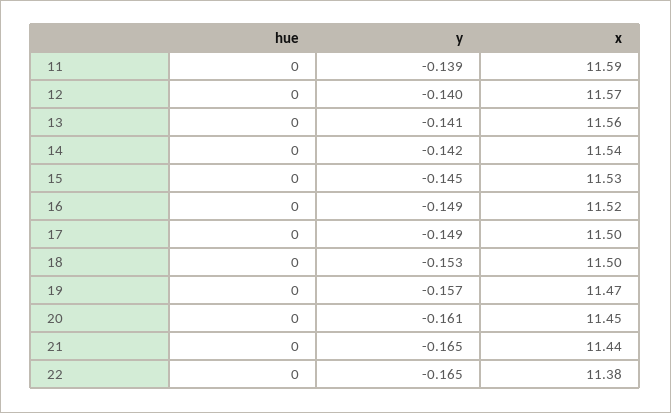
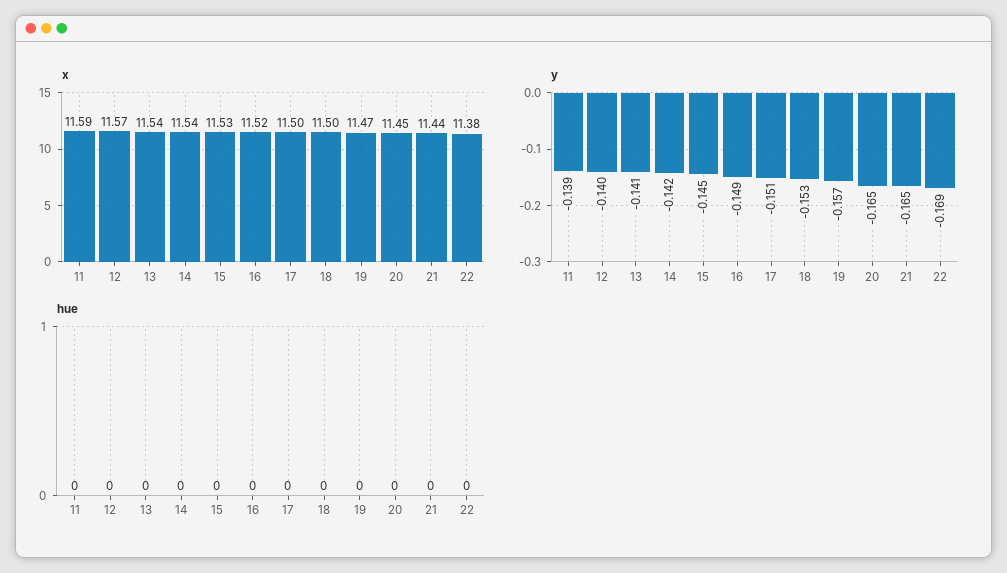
  {
    "hue": {
      "11": 0,
      "12": 0,
      "13": 0,
      "14": 0,
      "15": 0,
      "16": 0,
      "17": 0,
      "18": 0,
      "19": 0,
      "20": 0,
      "21": 0,
      "22": 0
    },
    "y": {
      "11": -0.139,
      "12": -0.14,
      "13": -0.141,
      "14": -0.142,
      "15": -0.145,
      "16": -0.149,
-     "17": -0.149,
+     "17": -0.151,
      "18": -0.153,
      "19": -0.157,
-     "20": -0.161,
+     "20": -0.165,
      "21": -0.165,
-     "22": -0.165
+     "22": -0.169
    },
    "x": {
      "11": 11.59,
      "12": 11.57,
-     "13": 11.56,
+     "13": 11.54,
      "14": 11.54,
      "15": 11.53,
      "16": 11.52,
      "17": 11.5,
      "18": 11.5,
      "19": 11.47,
      "20": 11.45,
      "21": 11.44,
      "22": 11.38
    }
  }

